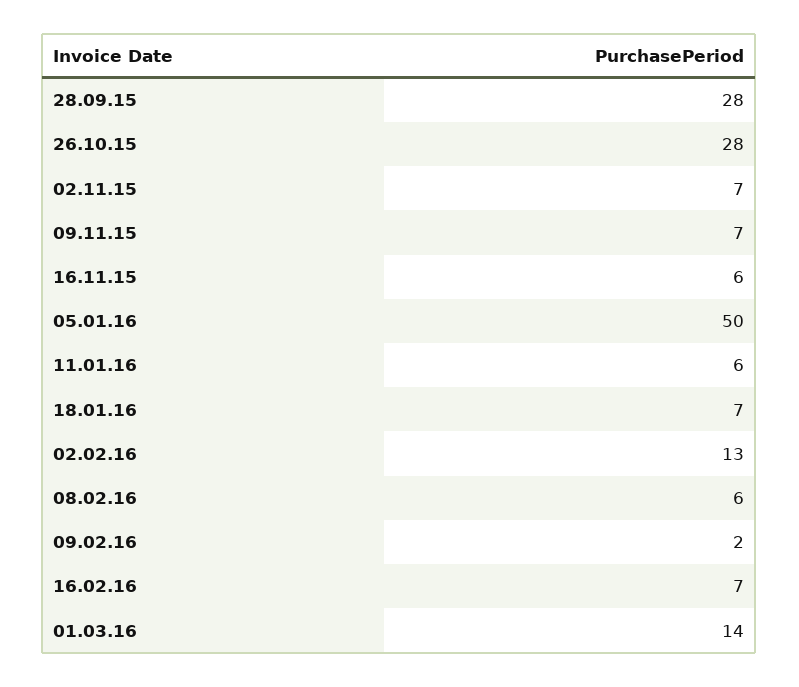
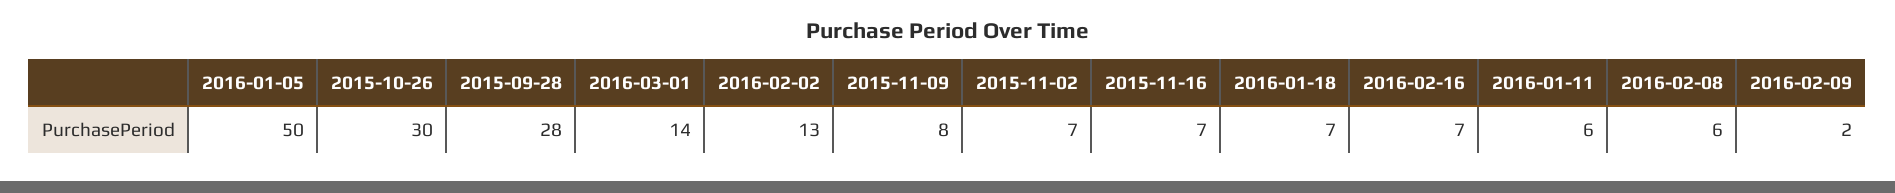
  {
    "28.09.15": 28,
-   "26.10.15": 28,
+   "26.10.15": 30,
    "02.11.15": 7,
-   "09.11.15": 7,
+   "09.11.15": 8,
-   "16.11.15": 6,
+   "16.11.15": 7,
    "05.01.16": 50,
    "11.01.16": 6,
    "18.01.16": 7,
    "02.02.16": 13,
    "08.02.16": 6,
    "09.02.16": 2,
    "16.02.16": 7,
    "01.03.16": 14
  }

